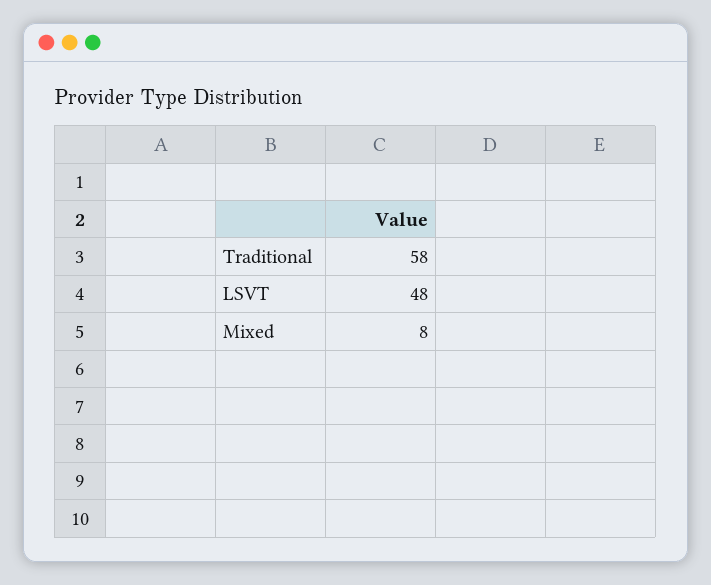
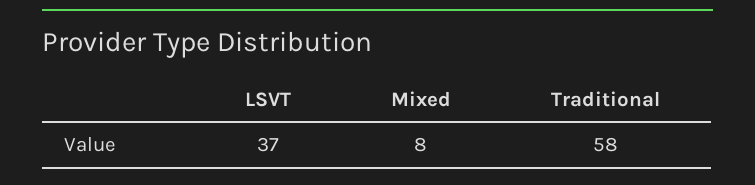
  {
    "Traditional": 58,
-   "LSVT": 48,
+   "LSVT": 37,
    "Mixed": 8
  }

